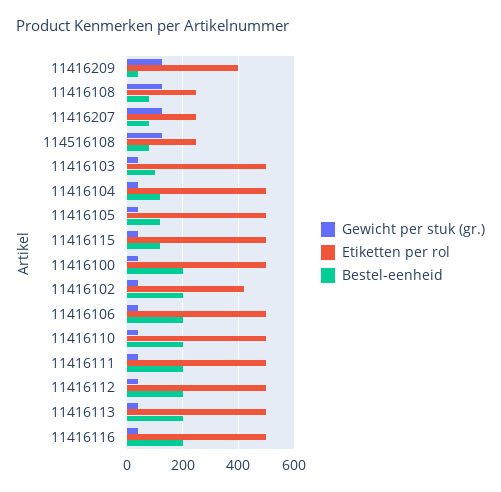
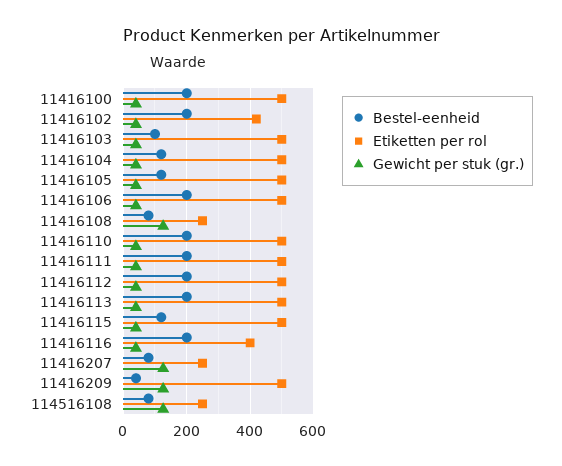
  {
    "Gewicht per stuk (gr.)": {
      "11416209": 120,
      "11416108": 120,
      "11416207": 120,
      "114516108": 120,
      "11416103": 40,
      "11416104": 40,
      "11416105": 40,
      "11416115": 40,
      "11416100": 40,
      "11416102": 40,
      "11416106": 40,
      "11416110": 40,
      "11416111": 40,
      "11416112": 40,
      "11416113": 40,
      "11416116": 40
    },
    "Etiketten per rol": {
-     "11416209": 400,
+     "11416209": 500,
      "11416108": 260,
      "11416207": 260,
      "114516108": 260,
      "11416103": 500,
      "11416104": 500,
      "11416105": 500,
      "11416115": 500,
      "11416100": 500,
      "11416102": 420,
      "11416106": 500,
      "11416110": 500,
      "11416111": 500,
      "11416112": 500,
      "11416113": 500,
-     "11416116": 500
+     "11416116": 400
    },
    "Bestel-eenheid": {
      "11416209": 40,
      "11416108": 80,
      "11416207": 80,
      "114516108": 80,
      "11416103": 100,
      "11416104": 120,
      "11416105": 120,
      "11416115": 120,
      "11416100": 200,
      "11416102": 200,
      "11416106": 200,
      "11416110": 200,
      "11416111": 200,
      "11416112": 200,
      "11416113": 200,
      "11416116": 200
    }
  }

